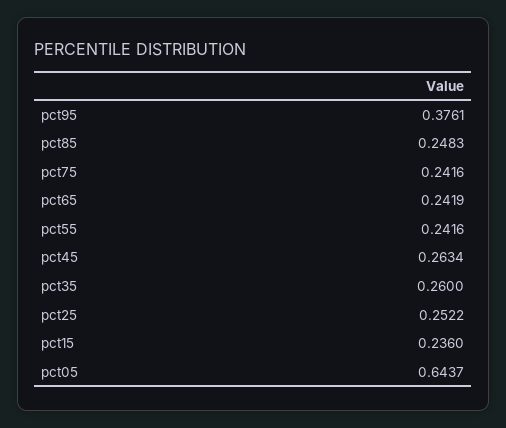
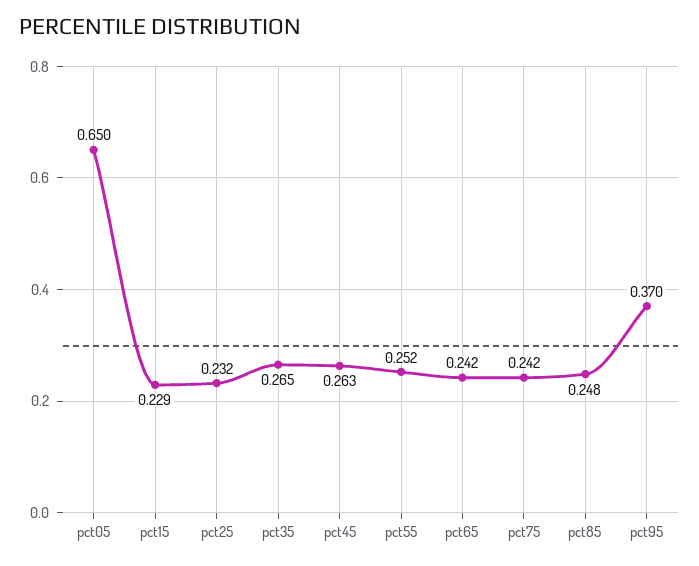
  {
-   "pct95": 0.3761,
+   "pct95": 0.37,
    "pct85": 0.2483,
    "pct75": 0.2416,
    "pct65": 0.2419,
-   "pct55": 0.2416,
+   "pct55": 0.252,
    "pct45": 0.2634,
-   "pct35": 0.26,
+   "pct35": 0.265,
-   "pct25": 0.2522,
+   "pct25": 0.232,
-   "pct15": 0.236,
+   "pct15": 0.229,
-   "pct05": 0.6437
+   "pct05": 0.65
  }

